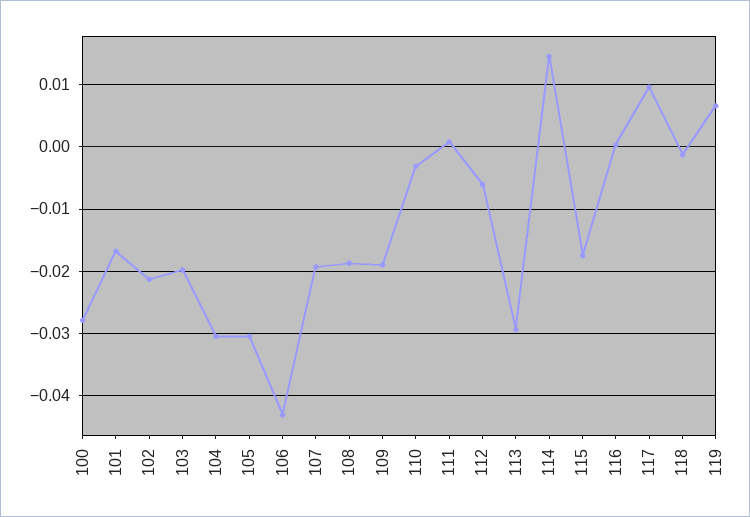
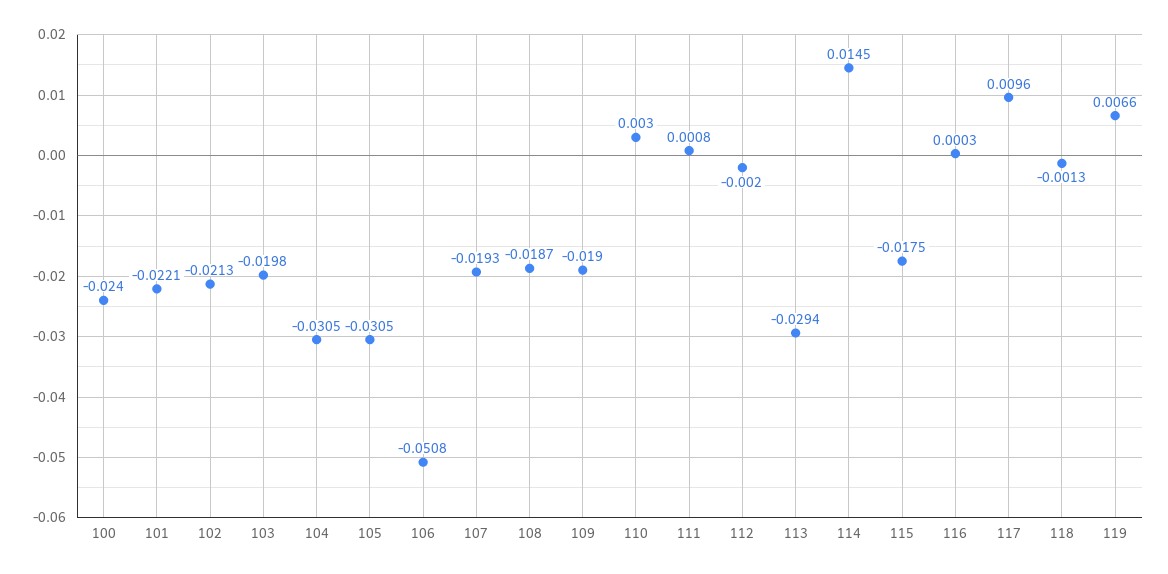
  {
-   "100": -0.028,
+   "100": -0.024,
-   "101": -0.017,
+   "101": -0.0221,
    "102": -0.0213,
    "103": -0.0198,
    "104": -0.0305,
    "105": -0.0305,
-   "106": -0.043,
+   "106": -0.0508,
    "107": -0.0193,
    "108": -0.0187,
    "109": -0.019,
-   "110": -0.003,
+   "110": 0.003,
    "111": 0.0008,
-   "112": -0.006,
+   "112": -0.002,
    "113": -0.0294,
    "114": 0.0145,
    "115": -0.0175,
    "116": 0.0003,
    "117": 0.0096,
    "118": -0.0013,
    "119": 0.0066
  }

